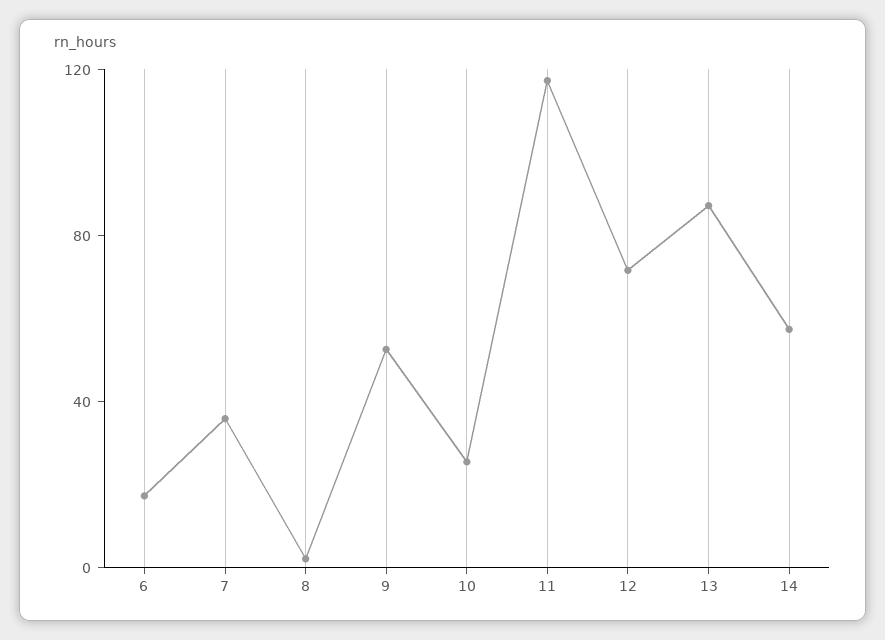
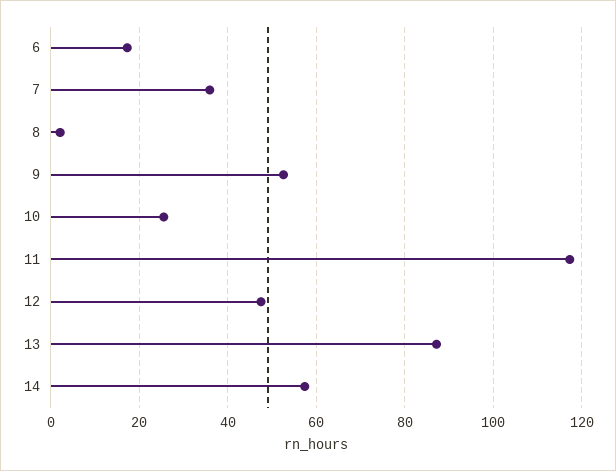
  {
    "6": 18,
    "7": 36,
    "8": 2,
    "9": 52,
    "10": 26,
    "11": 118,
-   "12": 70,
+   "12": 48,
    "13": 88,
    "14": 58
  }

